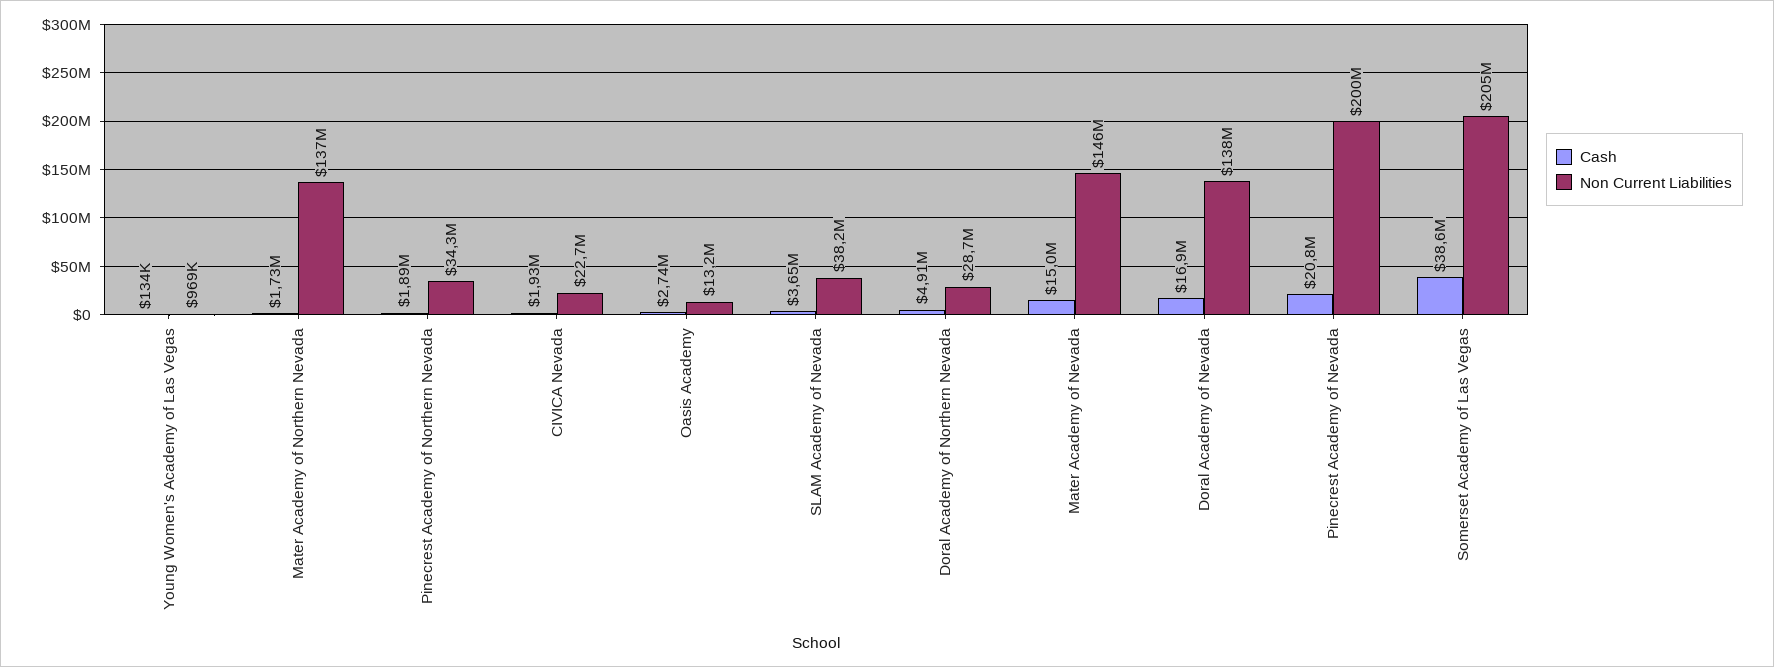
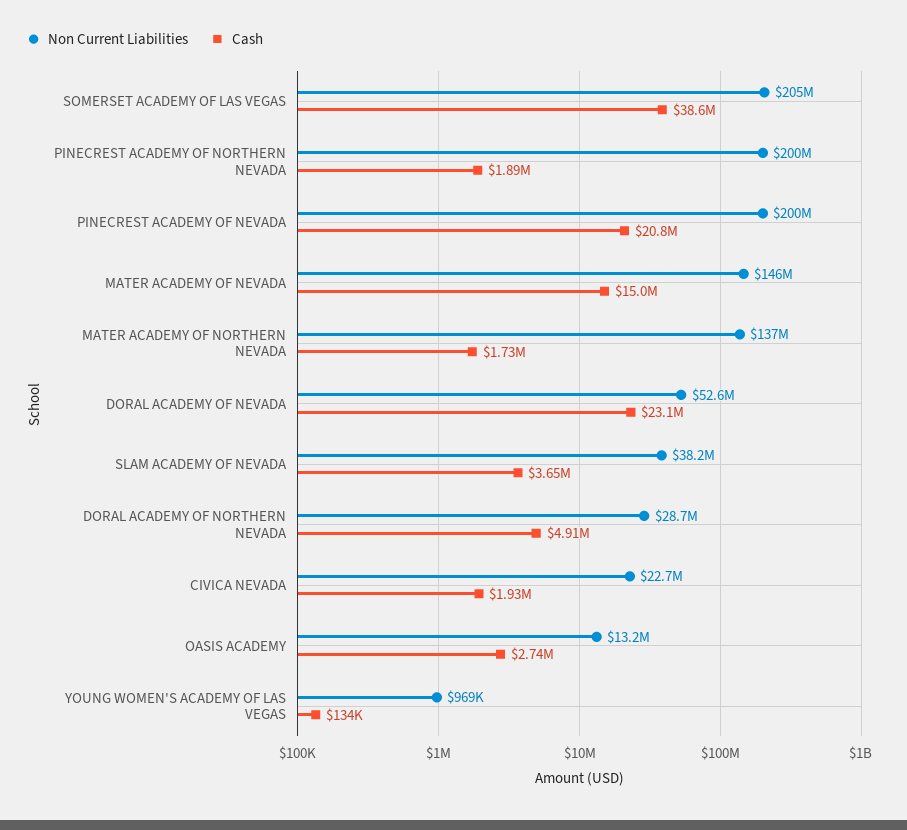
  {
    "Cash": {
      "Young Women's Academy of Las Vegas": 134000,
      "Mater Academy of Northern Nevada": 1730000,
      "Pinecrest Academy of Northern Nevada": 1890000,
      "CIVICA Nevada": 1930000,
      "Oasis Academy": 2740000,
      "SLAM Academy of Nevada": 3650000,
      "Doral Academy of Northern Nevada": 4910000,
      "Mater Academy of Nevada": 15000000,
-     "Doral Academy of Nevada": 16900000,
+     "Doral Academy of Nevada": 23100000,
      "Pinecrest Academy of Nevada": 20800000,
      "Somerset Academy of Las Vegas": 38600000
    },
    "Non Current Liabilities": {
      "Young Women's Academy of Las Vegas": 969000,
      "Mater Academy of Northern Nevada": 137000000,
-     "Pinecrest Academy of Northern Nevada": 34300000,
+     "Pinecrest Academy of Northern Nevada": 200000000,
      "CIVICA Nevada": 22700000,
      "Oasis Academy": 13200000,
      "SLAM Academy of Nevada": 38200000,
      "Doral Academy of Northern Nevada": 28700000,
      "Mater Academy of Nevada": 146000000,
-     "Doral Academy of Nevada": 138000000,
+     "Doral Academy of Nevada": 52600000,
      "Pinecrest Academy of Nevada": 200000000,
      "Somerset Academy of Las Vegas": 205000000
    }
  }

